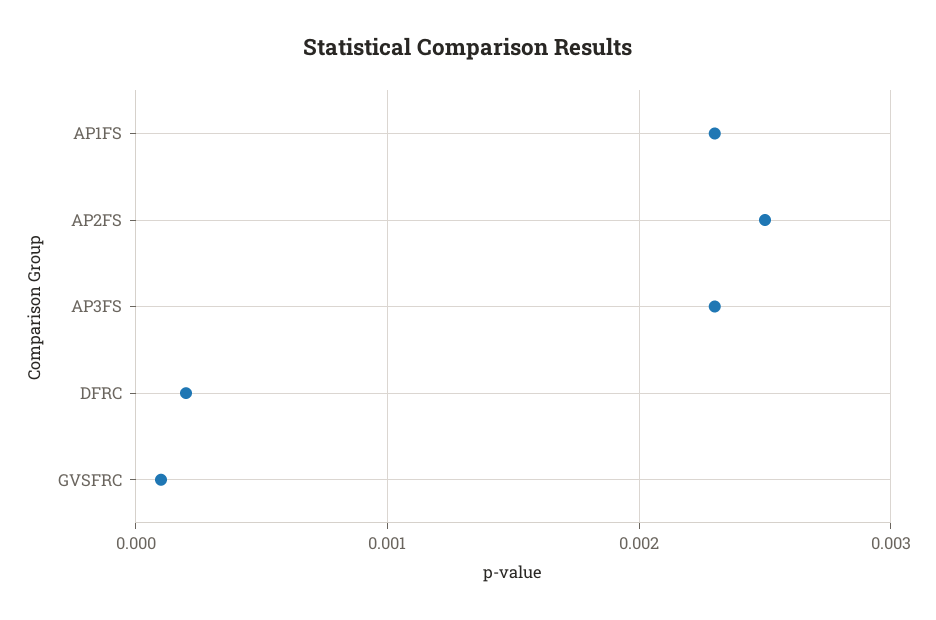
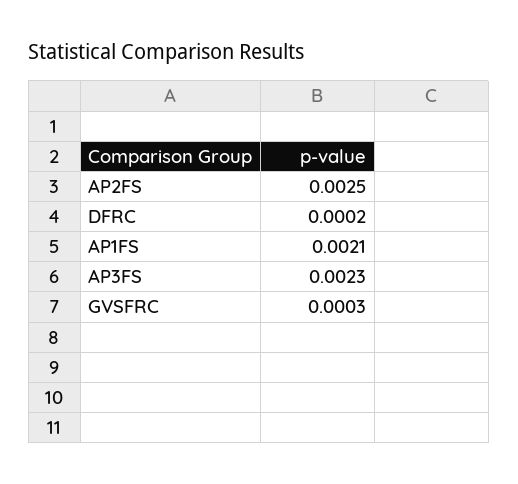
  {
-   "AP1FS": 0.0023,
+   "AP1FS": 0.0021,
    "AP2FS": 0.0025,
    "AP3FS": 0.0023,
    "DFRC": 0.0002,
-   "GVSFRC": 0.0001
+   "GVSFRC": 0.0003
  }

